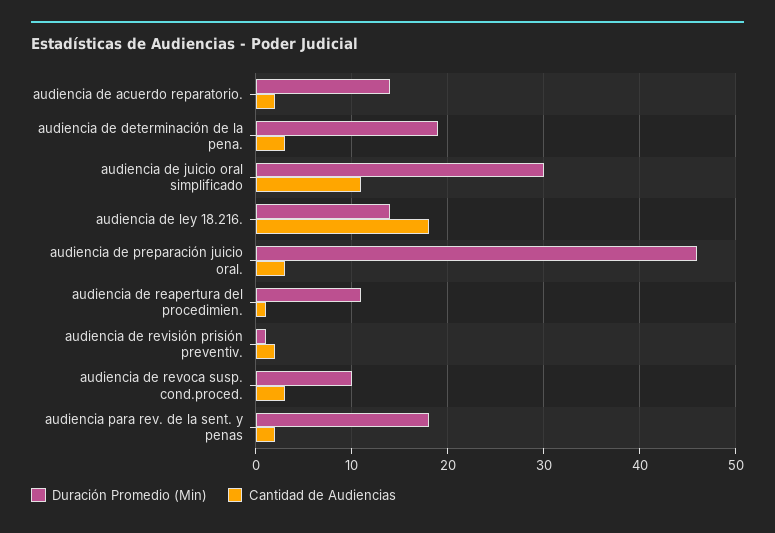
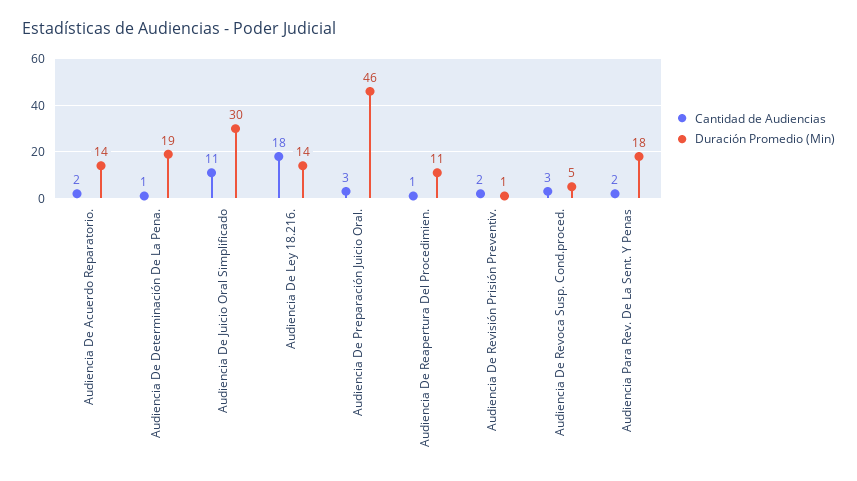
  {
    "Duración Promedio (Min)": {
      "audiencia de acuerdo reparatorio.": 14,
      "audiencia de determinación de la pena.": 19,
      "audiencia de juicio oral simplificado": 30,
      "audiencia de ley 18.216.": 14,
      "audiencia de preparación juicio oral.": 46,
      "audiencia de reapertura del procedimien.": 11,
      "audiencia de revisión prisión preventiv.": 1,
-     "audiencia de revoca susp. cond.proced.": 10,
+     "audiencia de revoca susp. cond.proced.": 5,
      "audiencia para rev. de la sent. y penas": 18
    },
    "Cantidad de Audiencias": {
      "audiencia de acuerdo reparatorio.": 2,
-     "audiencia de determinación de la pena.": 3,
+     "audiencia de determinación de la pena.": 1,
      "audiencia de juicio oral simplificado": 11,
      "audiencia de ley 18.216.": 18,
      "audiencia de preparación juicio oral.": 3,
      "audiencia de reapertura del procedimien.": 1,
      "audiencia de revisión prisión preventiv.": 2,
      "audiencia de revoca susp. cond.proced.": 3,
      "audiencia para rev. de la sent. y penas": 2
    }
  }

